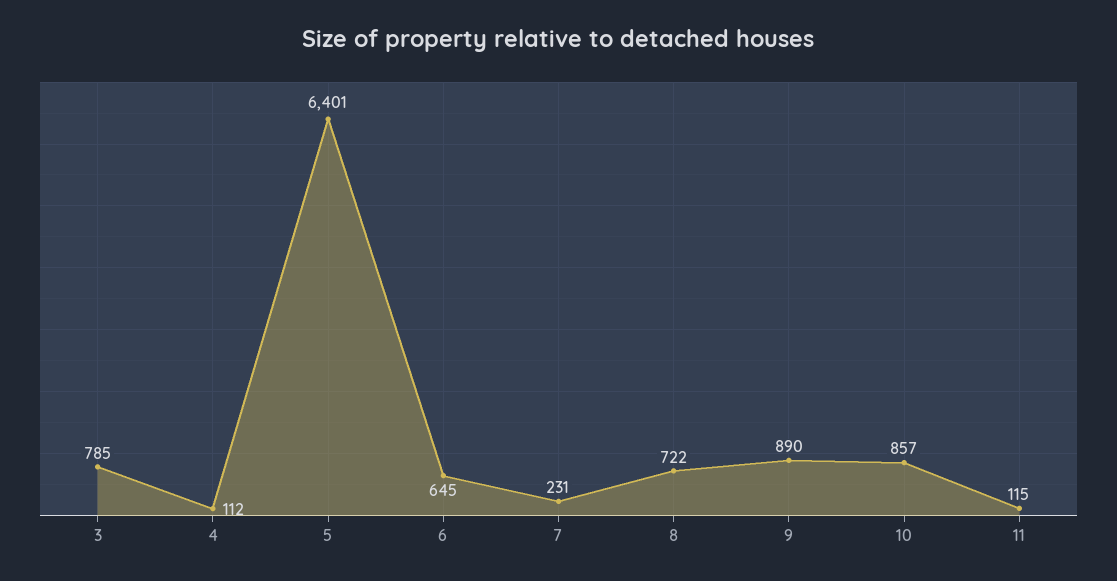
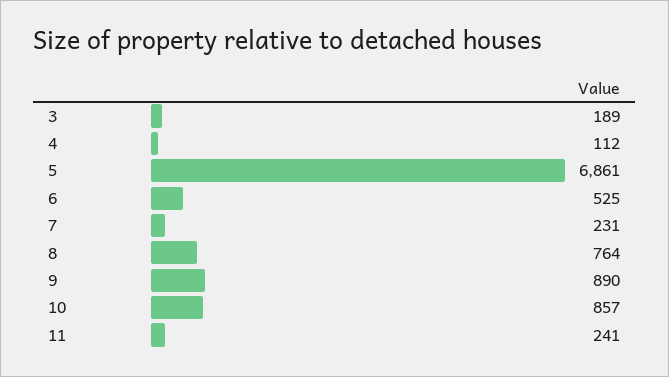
  {
-   "3": 785,
+   "3": 189,
    "4": 112,
-   "5": 6401,
+   "5": 6861,
-   "6": 645,
+   "6": 525,
    "7": 231,
-   "8": 722,
+   "8": 764,
    "9": 890,
    "10": 857,
-   "11": 115
+   "11": 241
  }

